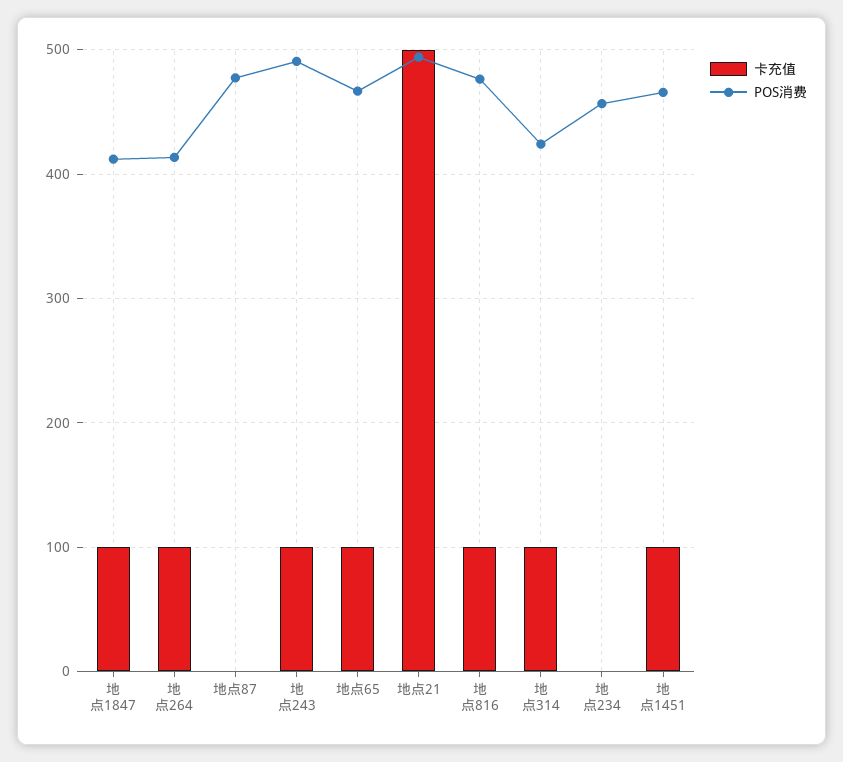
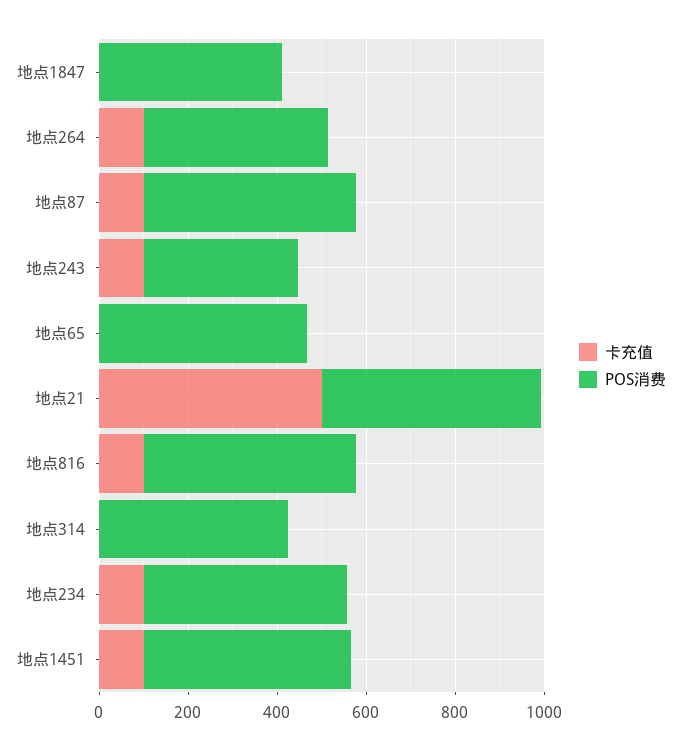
  {
    "卡充值": {
-     "地点1847": 100,
+     "地点1847": 0,
      "地点264": 100,
-     "地点87": 0,
+     "地点87": 100,
      "地点243": 100,
-     "地点65": 100,
+     "地点65": 0,
      "地点21": 500,
      "地点816": 100,
-     "地点314": 100,
+     "地点314": 0,
-     "地点234": 0,
+     "地点234": 100,
      "地点1451": 100
    },
    "POS消费": {
      "地点1847": 410,
      "地点264": 410,
      "地点87": 480,
-     "地点243": 490,
+     "地点243": 350,
      "地点65": 470,
      "地点21": 490,
      "地点816": 480,
      "地点314": 420,
      "地点234": 460,
      "地点1451": 470
    }
  }

